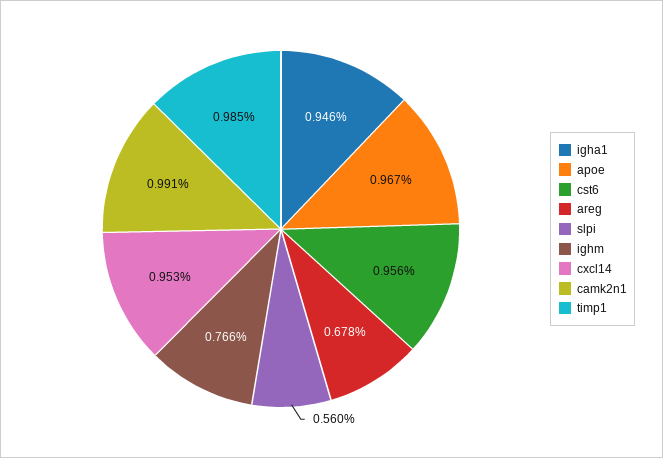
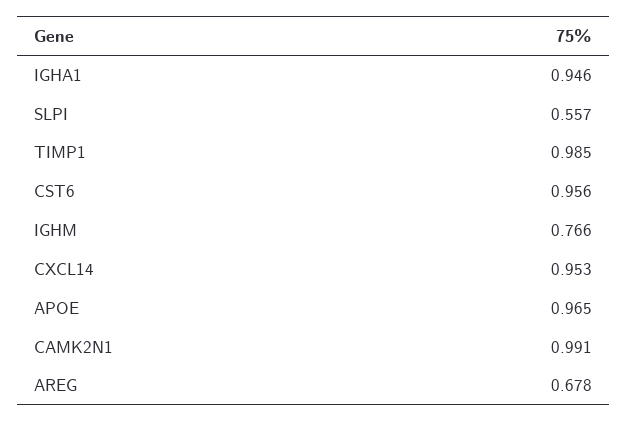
  {
    "igha1": 0.946,
-   "apoe": 0.967,
+   "apoe": 0.965,
    "cst6": 0.956,
    "areg": 0.678,
-   "slpi": 0.56,
+   "slpi": 0.557,
    "ighm": 0.766,
    "cxcl14": 0.953,
    "camk2n1": 0.991,
    "timp1": 0.985
  }

